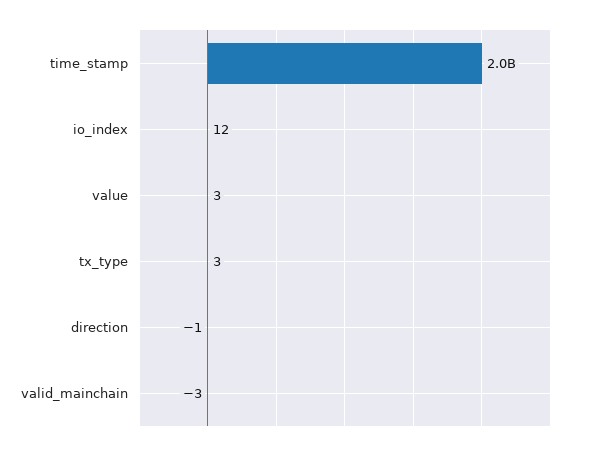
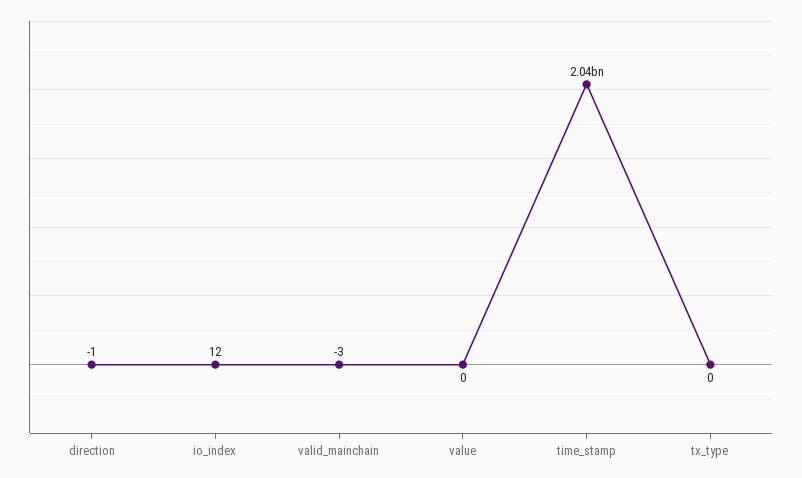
  {
    "time_stamp": 2040000000,
    "io_index": 12,
-   "value": 3,
+   "value": 0,
-   "tx_type": 3,
+   "tx_type": 0,
    "direction": -1,
    "valid_mainchain": -3
  }

